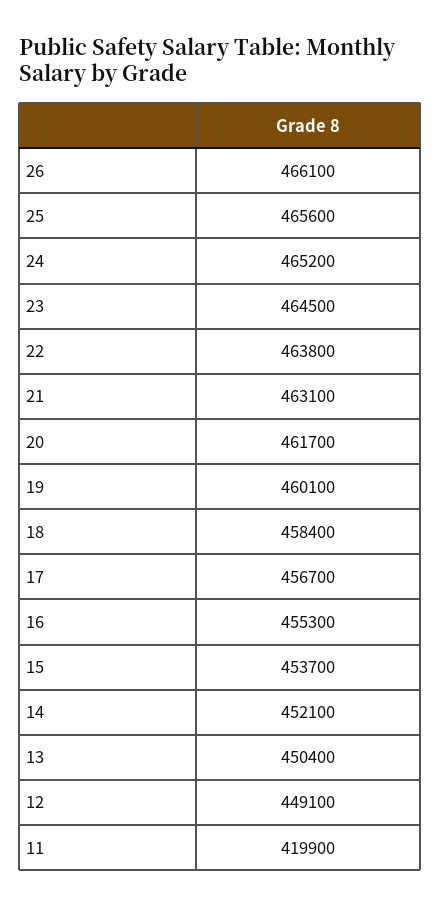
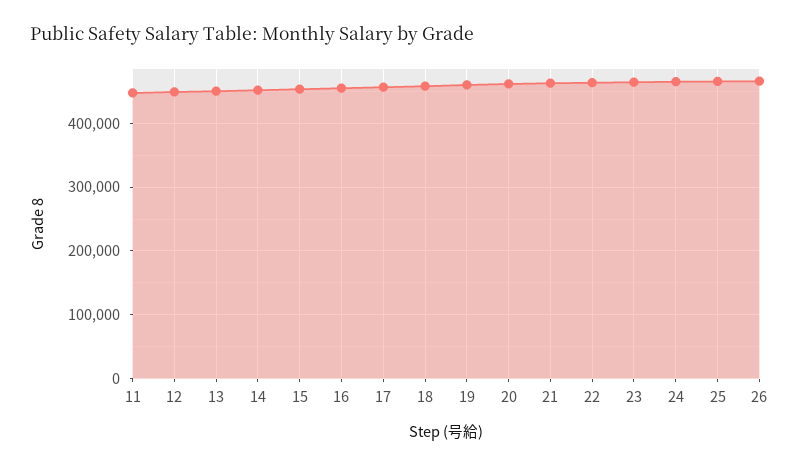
  {
    "26": 466100,
    "25": 465600,
    "24": 465200,
    "23": 464500,
    "22": 463800,
    "21": 463100,
    "20": 461700,
    "19": 460100,
    "18": 458400,
    "17": 456700,
    "16": 455300,
    "15": 453700,
    "14": 452100,
    "13": 450400,
    "12": 449100,
-   "11": 419900
+   "11": 450000
  }

